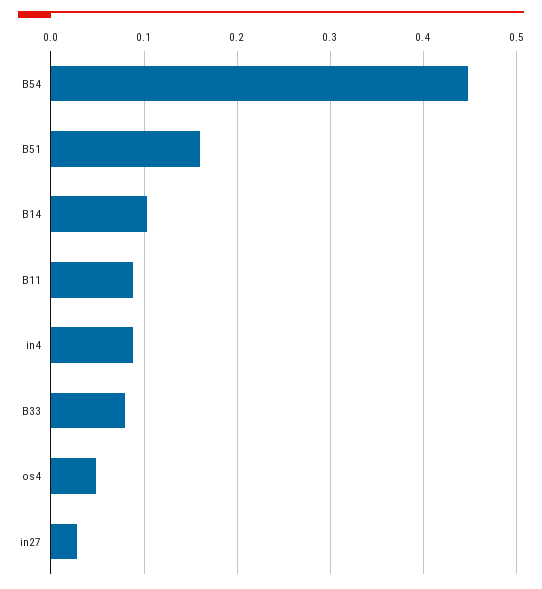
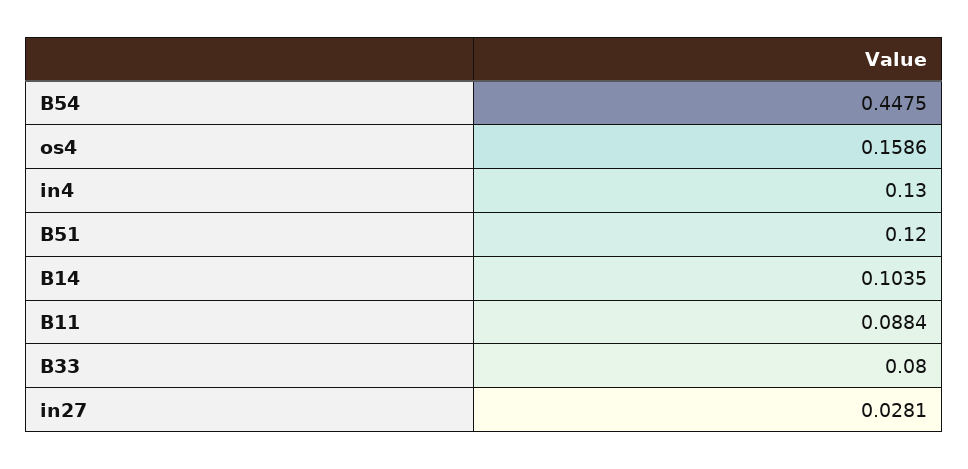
  {
    "B54": 0.4475,
-   "B51": 0.16,
+   "B51": 0.12,
    "B14": 0.1035,
    "B11": 0.0884,
-   "in4": 0.09,
+   "in4": 0.13,
    "B33": 0.08,
-   "os4": 0.05,
+   "os4": 0.1586,
    "in27": 0.0281
  }

